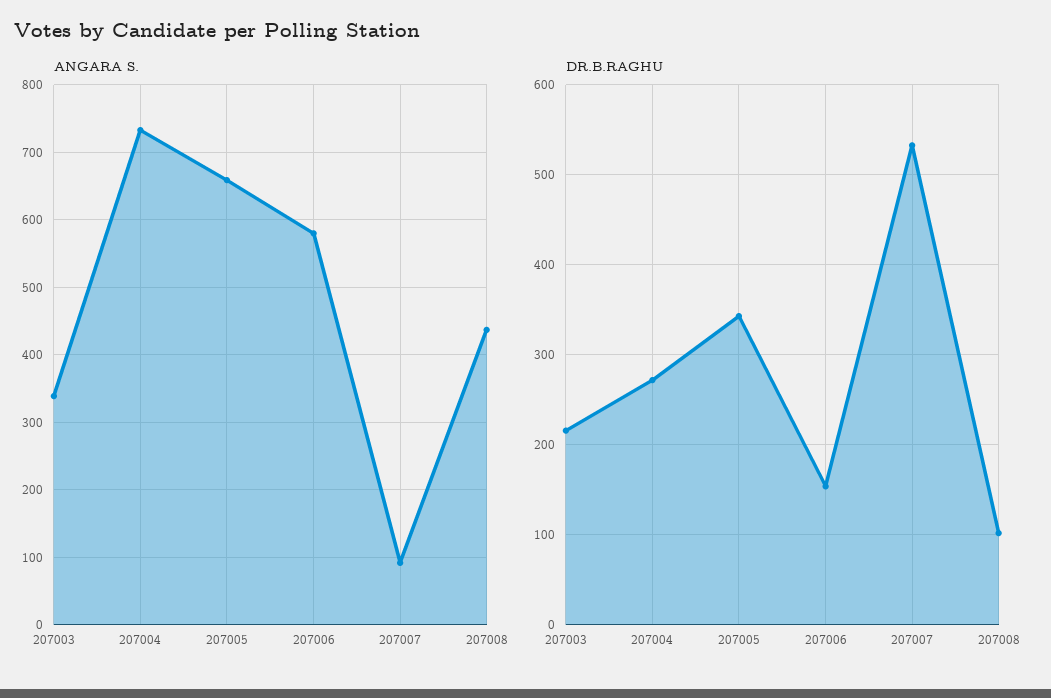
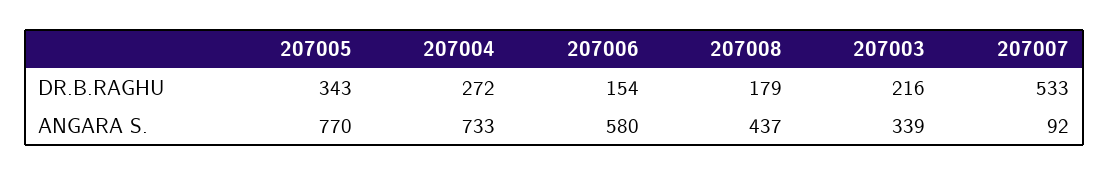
  {
    "ANGARA S.": {
      "207003": 339,
      "207004": 733,
-     "207005": 660,
+     "207005": 770,
      "207006": 580,
      "207007": 92,
      "207008": 437
    },
    "DR.B.RAGHU": {
      "207003": 216,
      "207004": 272,
      "207005": 343,
      "207006": 154,
      "207007": 533,
-     "207008": 100
+     "207008": 179
    }
  }

